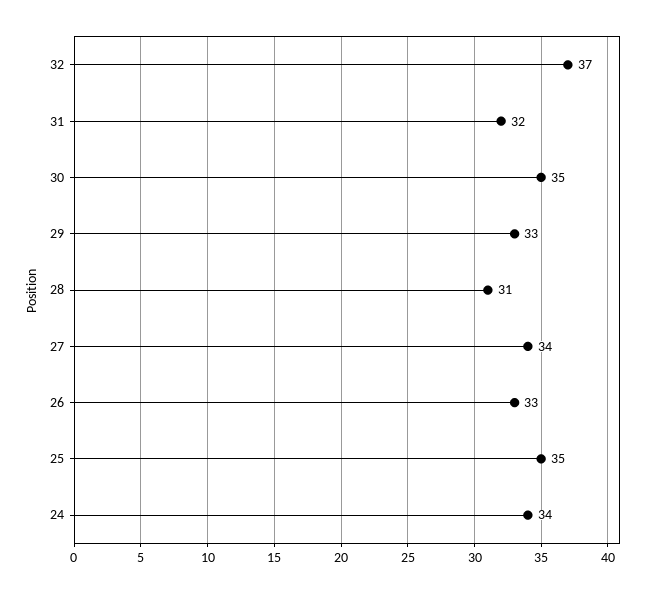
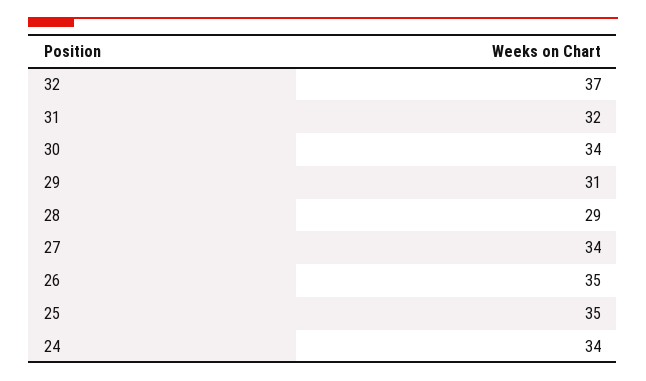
  {
    "32": 37,
    "31": 32,
-   "30": 35,
+   "30": 34,
-   "29": 33,
+   "29": 31,
-   "28": 31,
+   "28": 29,
    "27": 34,
-   "26": 33,
+   "26": 35,
    "25": 35,
    "24": 34
  }

